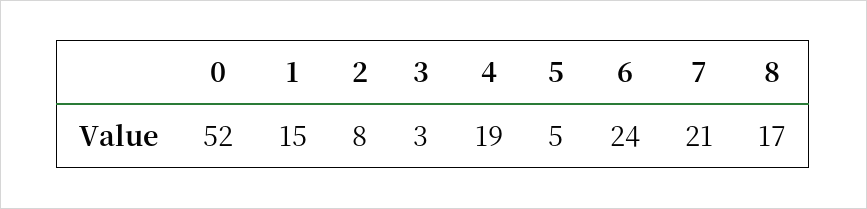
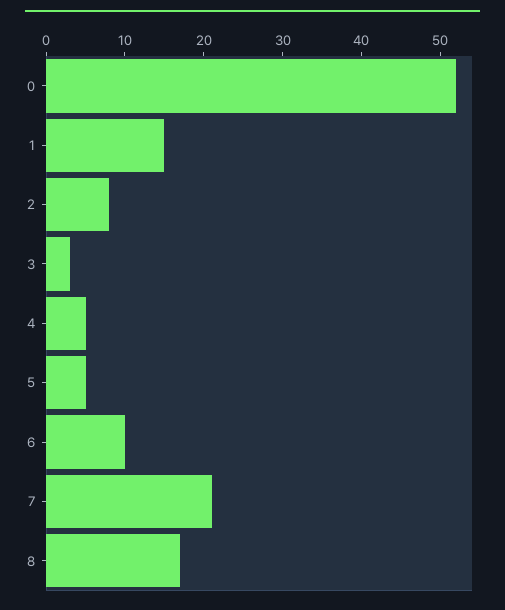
  {
    "0": 52,
    "1": 15,
    "2": 8,
    "3": 3,
-   "4": 19,
+   "4": 5,
    "5": 5,
-   "6": 24,
+   "6": 10,
    "7": 21,
    "8": 17
  }

